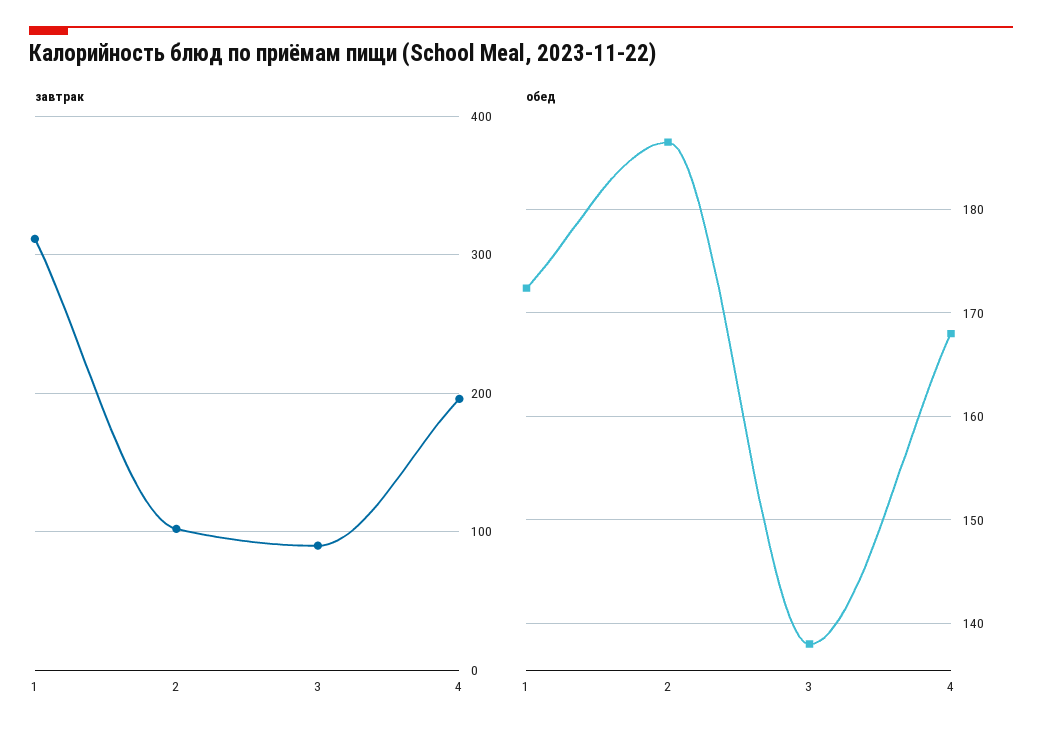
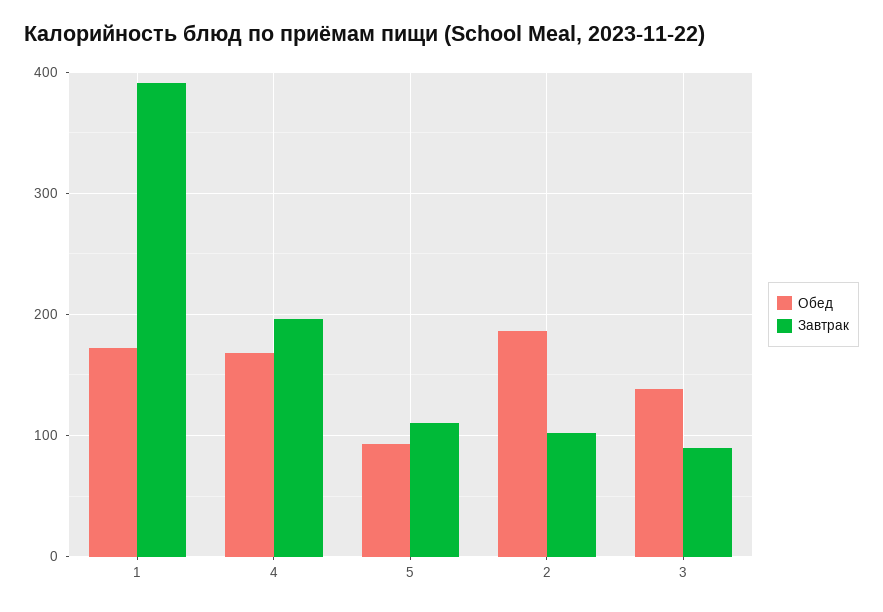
  {
    "завтрак": {
-     "1": 310,
+     "1": 390,
      "2": 100,
      "3": 90,
-     "4": 200
+     "4": 200,
+     "5": 110
    },
    "обед": {
      "1": 172,
      "2": 187,
      "3": 138,
-     "4": 168
+     "4": 168,
+     "5": 90
    }
  }

